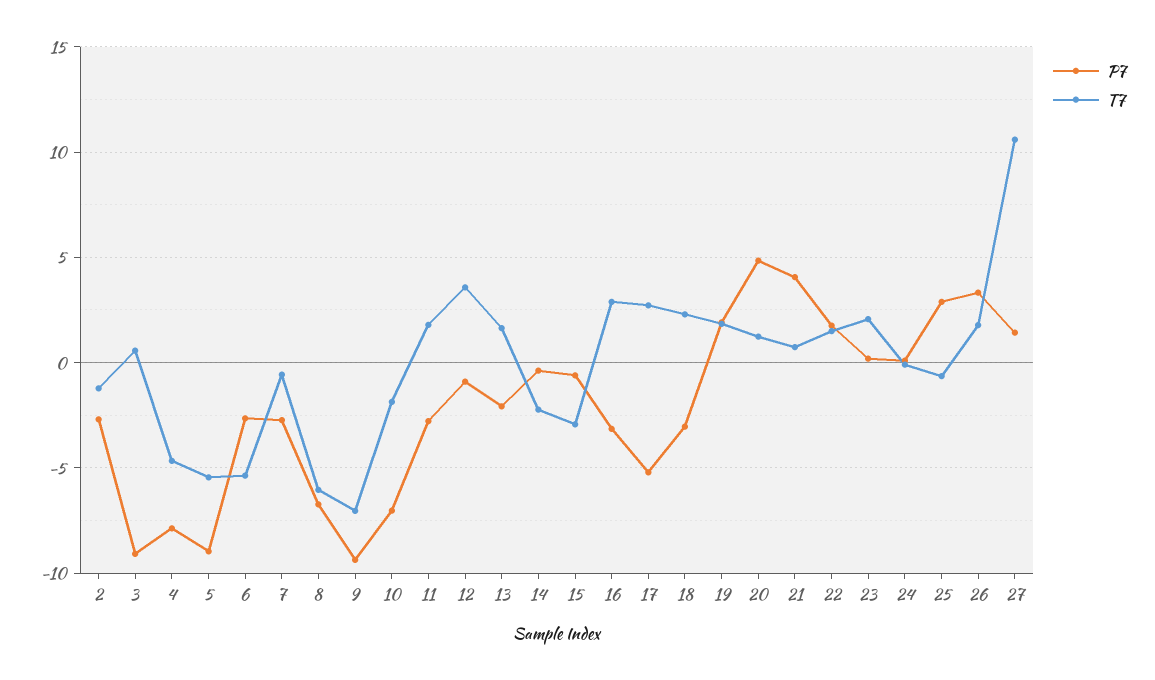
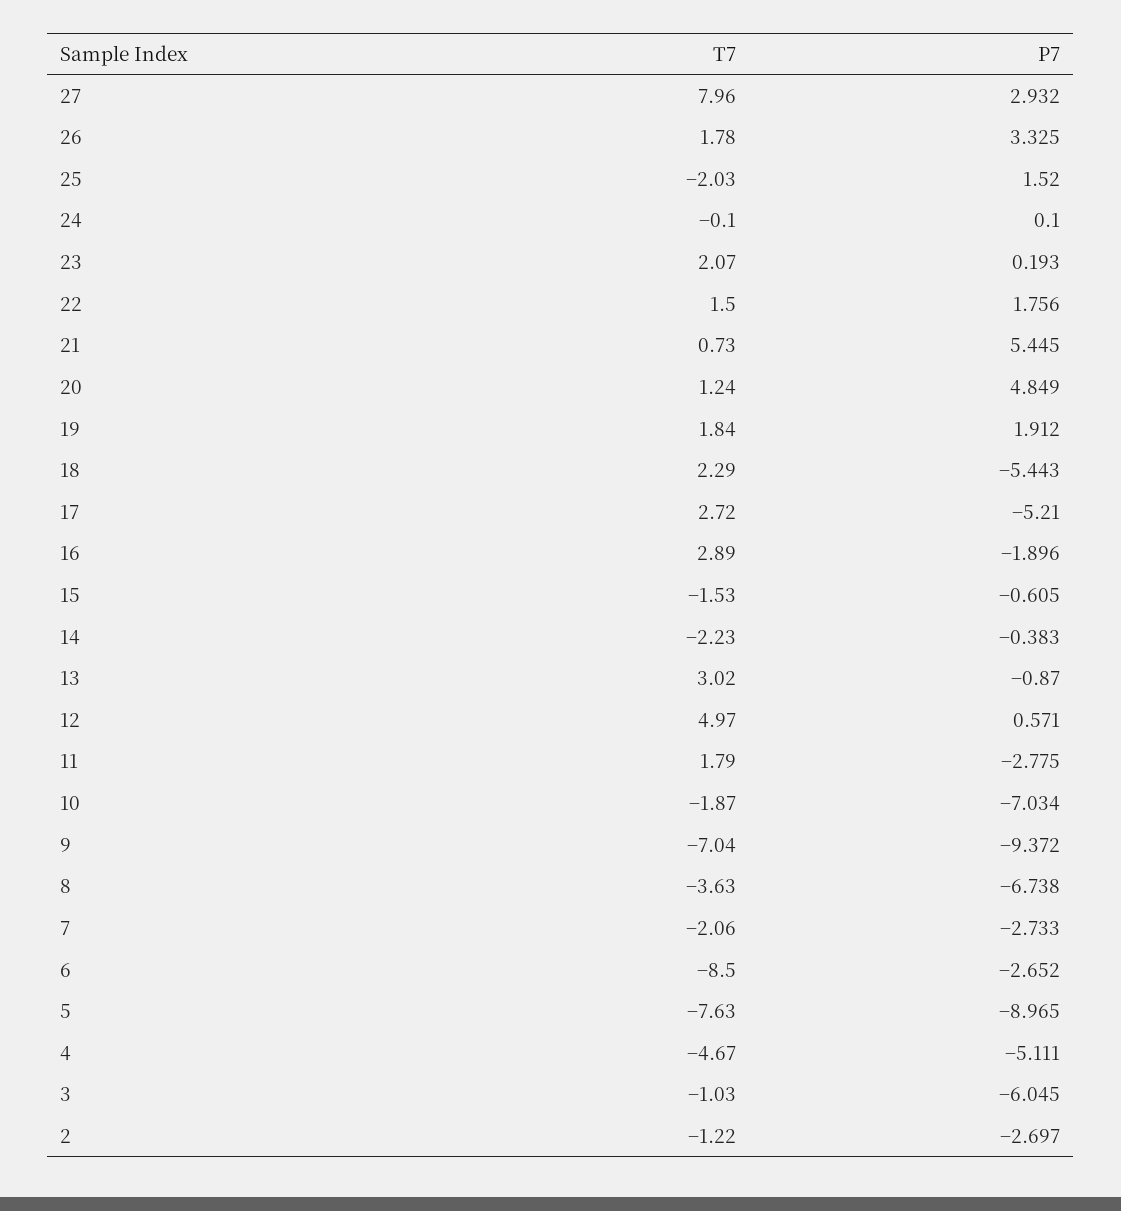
  {
    "P7": {
      "2": -2.697,
-     "3": -9,
+     "3": -6.045,
-     "4": -8,
+     "4": -5.111,
      "5": -8.965,
      "6": -2.652,
      "7": -2.733,
      "8": -6.738,
      "9": -9.372,
      "10": -7.034,
      "11": -2.775,
-     "12": -1,
+     "12": 0.571,
-     "13": -2,
+     "13": -0.87,
      "14": -0.383,
      "15": -0.605,
-     "16": -3,
+     "16": -1.896,
      "17": -5.21,
-     "18": -3,
+     "18": -5.443,
      "19": 1.912,
      "20": 4.849,
-     "21": 4,
+     "21": 5.445,
      "22": 1.756,
      "23": 0.193,
      "24": 0.1,
-     "25": 3,
+     "25": 1.52,
      "26": 3.325,
-     "27": 1.5
+     "27": 2.932
    },
    "T7": {
      "2": -1.22,
-     "3": 0.5,
+     "3": -1.03,
      "4": -4.67,
-     "5": -5.5,
+     "5": -7.63,
-     "6": -5.5,
+     "6": -8.5,
-     "7": -0.5,
+     "7": -2.06,
-     "8": -6,
+     "8": -3.63,
      "9": -7.04,
      "10": -1.87,
      "11": 1.79,
-     "12": 3.5,
+     "12": 4.97,
-     "13": 1.5,
+     "13": 3.02,
      "14": -2.23,
-     "15": -3,
+     "15": -1.53,
      "16": 2.89,
      "17": 2.72,
      "18": 2.29,
      "19": 1.84,
      "20": 1.24,
      "21": 0.73,
      "22": 1.5,
      "23": 2.07,
      "24": -0.1,
-     "25": -0.5,
+     "25": -2.03,
      "26": 1.78,
-     "27": 10.5
+     "27": 7.96
    }
  }

